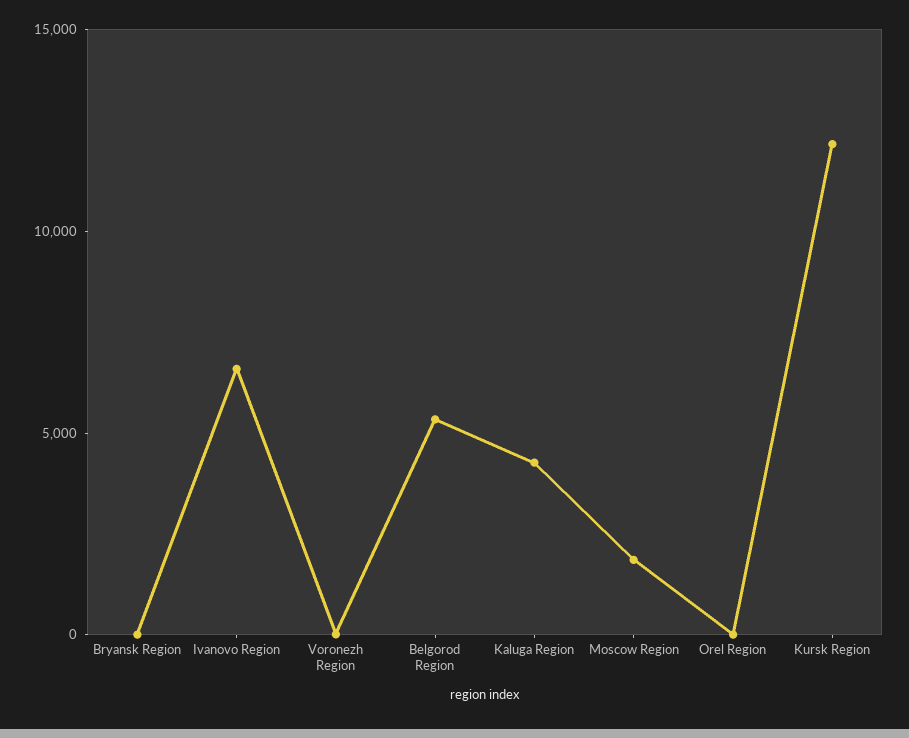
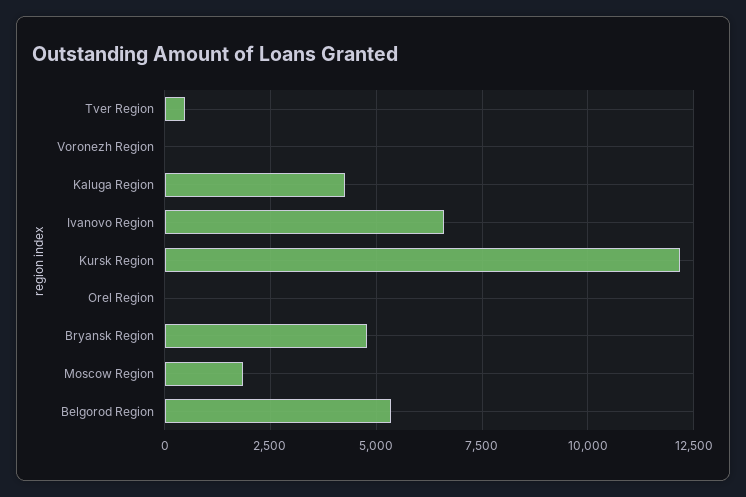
  {
-   "Bryansk Region": 0,
+   "Bryansk Region": 4750,
    "Ivanovo Region": 6500,
    "Voronezh Region": 0,
    "Belgorod Region": 5250,
    "Kaluga Region": 4250,
    "Moscow Region": 1750,
    "Orel Region": 0,
-   "Kursk Region": 12250
+   "Kursk Region": 12250,
+   "Tver Region": 500
  }

